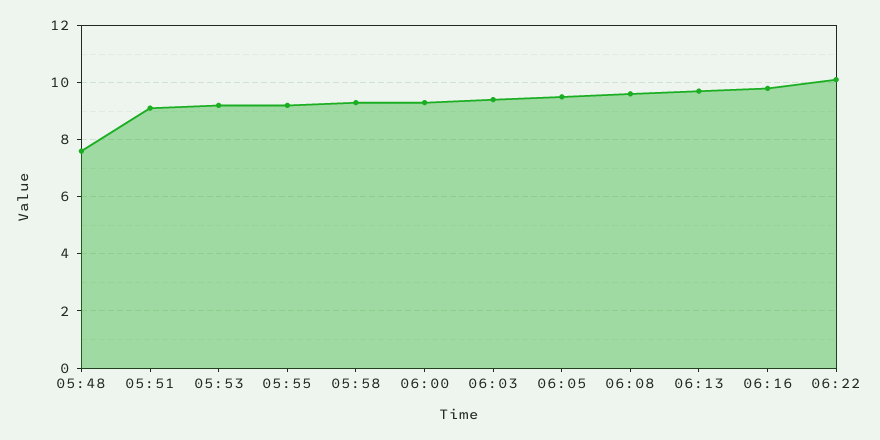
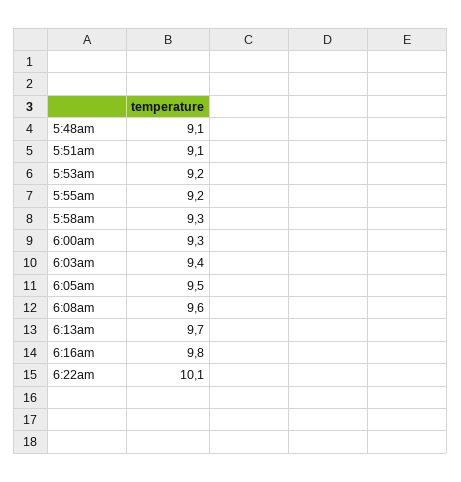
  {
-   "05:48": 7.5,
+   "05:48": 9.1,
    "05:51": 9.1,
    "05:53": 9.2,
    "05:55": 9.2,
    "05:58": 9.3,
    "06:00": 9.3,
    "06:03": 9.4,
    "06:05": 9.5,
    "06:08": 9.6,
    "06:13": 9.7,
    "06:16": 9.8,
    "06:22": 10.1
  }

